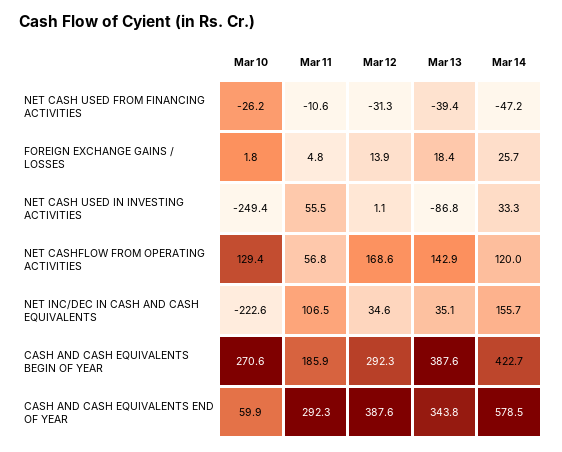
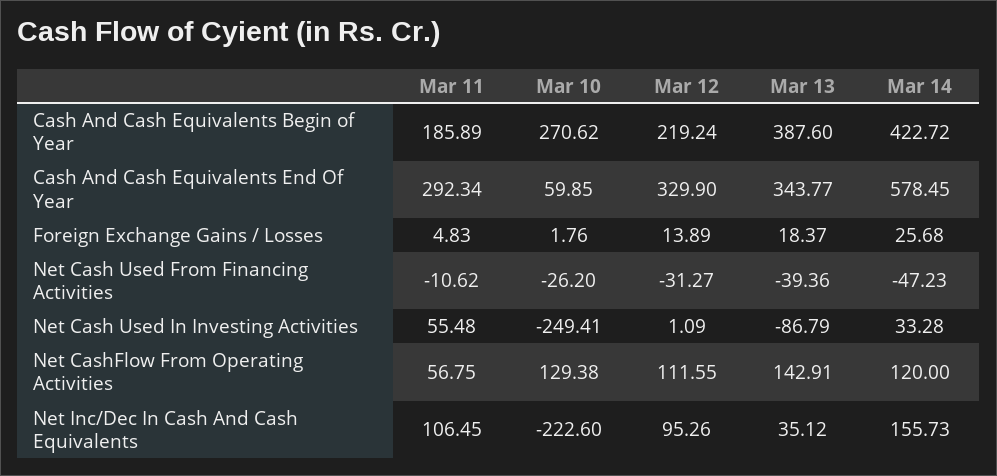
  {
    "Mar 10": {
      "NET CASH USED FROM FINANCING ACTIVITIES": -26.2,
      "FOREIGN EXCHANGE GAINS / LOSSES": 1.76,
      "NET CASH USED IN INVESTING ACTIVITIES": -249.41,
      "NET CASHFLOW FROM OPERATING ACTIVITIES": 129.38,
      "NET INC/DEC IN CASH AND CASH EQUIVALENTS": -222.6,
      "CASH AND CASH EQUIVALENTS BEGIN OF YEAR": 270.62,
      "CASH AND CASH EQUIVALENTS END OF YEAR": 59.85
    },
    "Mar 11": {
      "NET CASH USED FROM FINANCING ACTIVITIES": -10.62,
      "FOREIGN EXCHANGE GAINS / LOSSES": 4.83,
      "NET CASH USED IN INVESTING ACTIVITIES": 55.48,
      "NET CASHFLOW FROM OPERATING ACTIVITIES": 56.75,
      "NET INC/DEC IN CASH AND CASH EQUIVALENTS": 106.45,
      "CASH AND CASH EQUIVALENTS BEGIN OF YEAR": 185.89,
      "CASH AND CASH EQUIVALENTS END OF YEAR": 292.34
    },
    "Mar 12": {
      "NET CASH USED FROM FINANCING ACTIVITIES": -31.27,
      "FOREIGN EXCHANGE GAINS / LOSSES": 13.89,
      "NET CASH USED IN INVESTING ACTIVITIES": 1.09,
-     "NET CASHFLOW FROM OPERATING ACTIVITIES": 168.6,
+     "NET CASHFLOW FROM OPERATING ACTIVITIES": 111.55,
-     "NET INC/DEC IN CASH AND CASH EQUIVALENTS": 34.6,
+     "NET INC/DEC IN CASH AND CASH EQUIVALENTS": 95.26,
-     "CASH AND CASH EQUIVALENTS BEGIN OF YEAR": 292.3,
+     "CASH AND CASH EQUIVALENTS BEGIN OF YEAR": 219.24,
-     "CASH AND CASH EQUIVALENTS END OF YEAR": 387.6
+     "CASH AND CASH EQUIVALENTS END OF YEAR": 329.9
    },
    "Mar 13": {
      "NET CASH USED FROM FINANCING ACTIVITIES": -39.36,
      "FOREIGN EXCHANGE GAINS / LOSSES": 18.37,
      "NET CASH USED IN INVESTING ACTIVITIES": -86.79,
      "NET CASHFLOW FROM OPERATING ACTIVITIES": 142.91,
      "NET INC/DEC IN CASH AND CASH EQUIVALENTS": 35.12,
      "CASH AND CASH EQUIVALENTS BEGIN OF YEAR": 387.6,
      "CASH AND CASH EQUIVALENTS END OF YEAR": 343.77
    },
    "Mar 14": {
      "NET CASH USED FROM FINANCING ACTIVITIES": -47.23,
      "FOREIGN EXCHANGE GAINS / LOSSES": 25.68,
      "NET CASH USED IN INVESTING ACTIVITIES": 33.28,
      "NET CASHFLOW FROM OPERATING ACTIVITIES": 120,
      "NET INC/DEC IN CASH AND CASH EQUIVALENTS": 155.73,
      "CASH AND CASH EQUIVALENTS BEGIN OF YEAR": 422.72,
      "CASH AND CASH EQUIVALENTS END OF YEAR": 578.45
    }
  }

